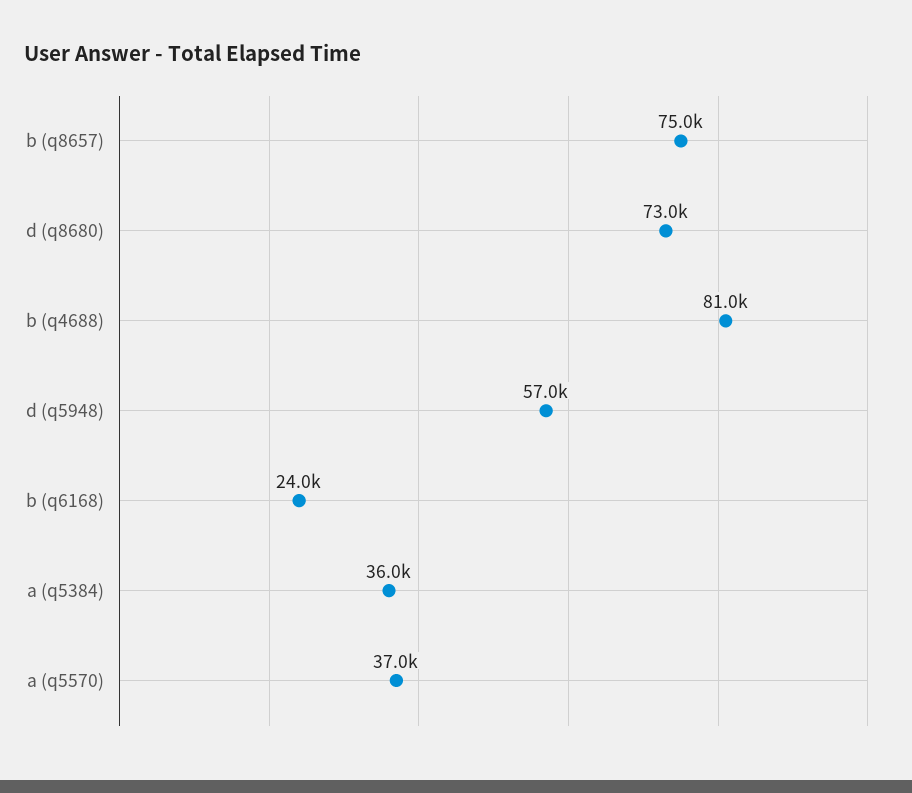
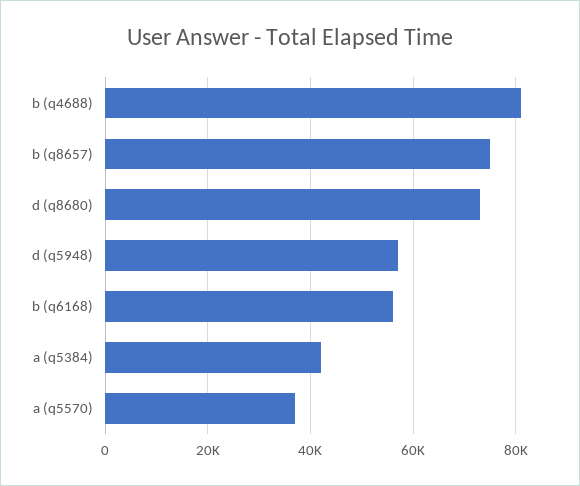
  {
    "b (q8657)": 75000,
    "d (q8680)": 73000,
    "b (q4688)": 81000,
    "d (q5948)": 57000,
-   "b (q6168)": 24000,
+   "b (q6168)": 56000,
-   "a (q5384)": 36000,
+   "a (q5384)": 42000,
    "a (q5570)": 37000
  }

